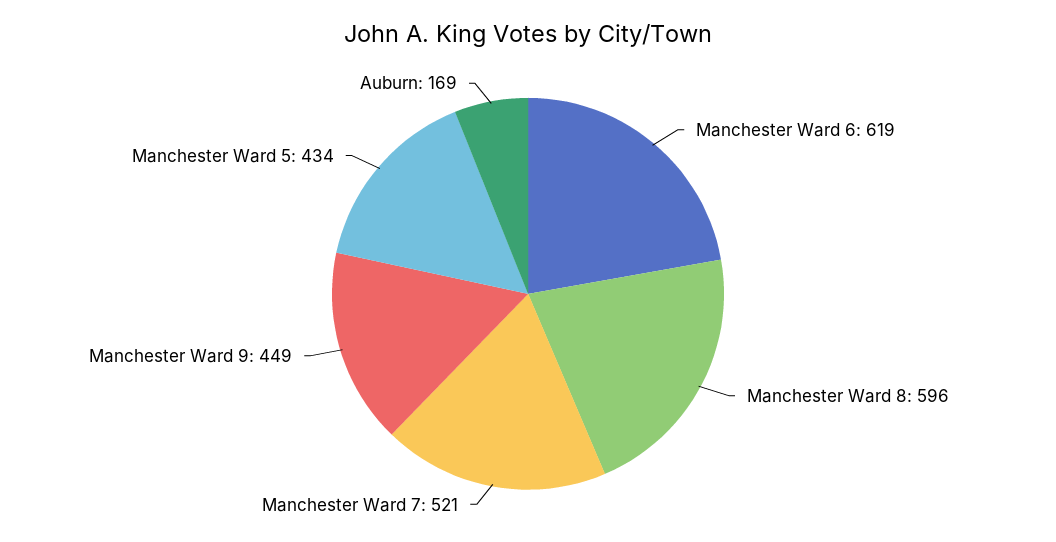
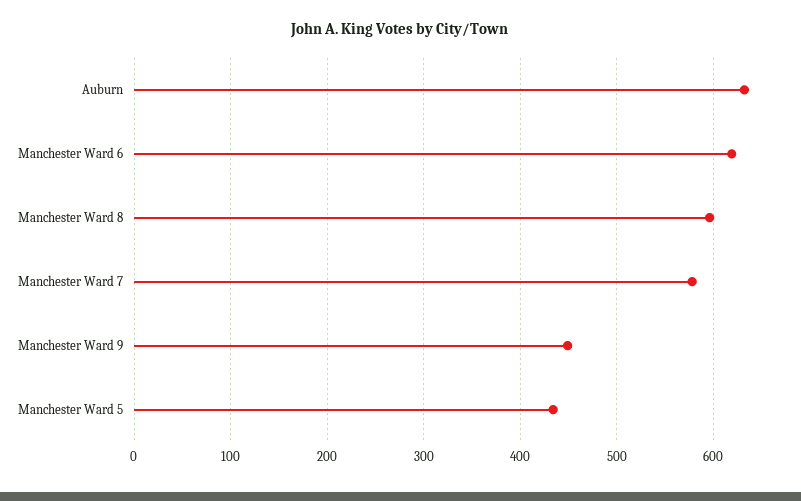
  {
    "Manchester Ward 6": 619,
    "Manchester Ward 8": 596,
-   "Manchester Ward 7": 521,
+   "Manchester Ward 7": 580,
    "Manchester Ward 9": 449,
    "Manchester Ward 5": 434,
-   "Auburn": 169
+   "Auburn": 630
  }

